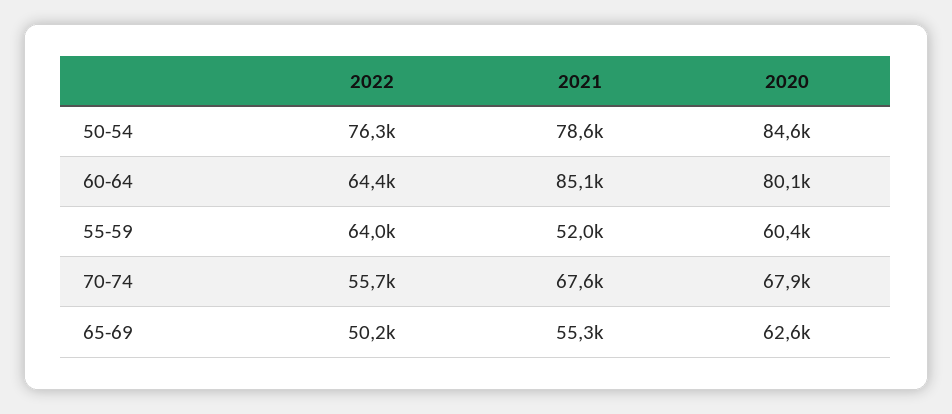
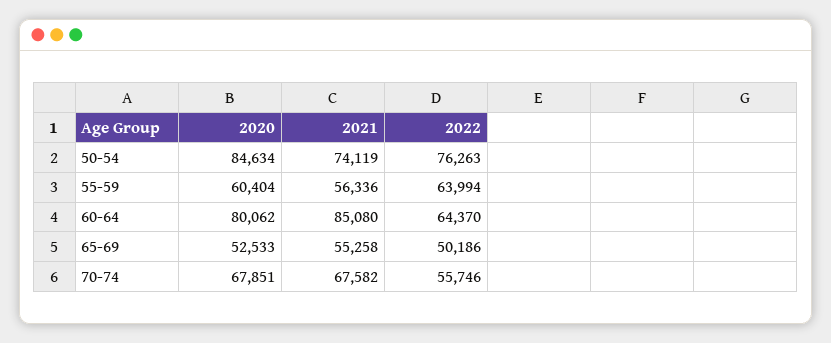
  {
    "2022": {
      "50-54": 76263,
      "60-64": 64370,
      "55-59": 63994,
      "70-74": 55746,
      "65-69": 50186
    },
    "2021": {
-     "50-54": 78600,
+     "50-54": 74119,
      "60-64": 85080,
-     "55-59": 52000,
+     "55-59": 56336,
      "70-74": 67582,
      "65-69": 55258
    },
    "2020": {
      "50-54": 84634,
      "60-64": 80062,
      "55-59": 60404,
      "70-74": 67851,
-     "65-69": 62600
+     "65-69": 52533
    }
  }

